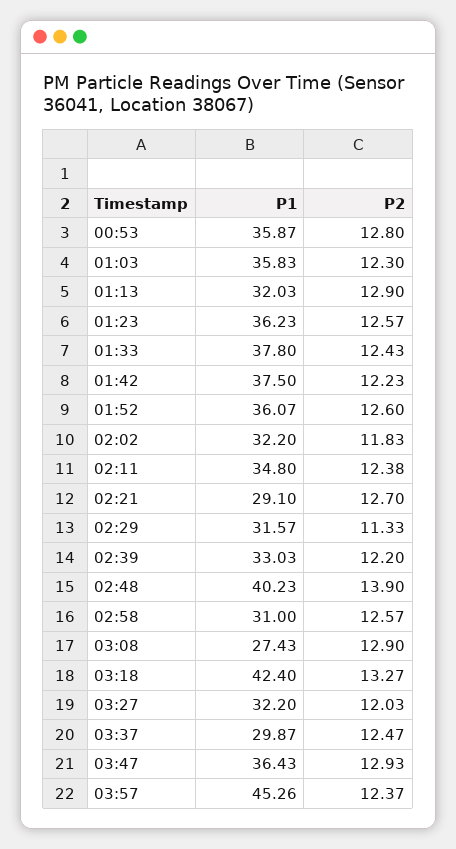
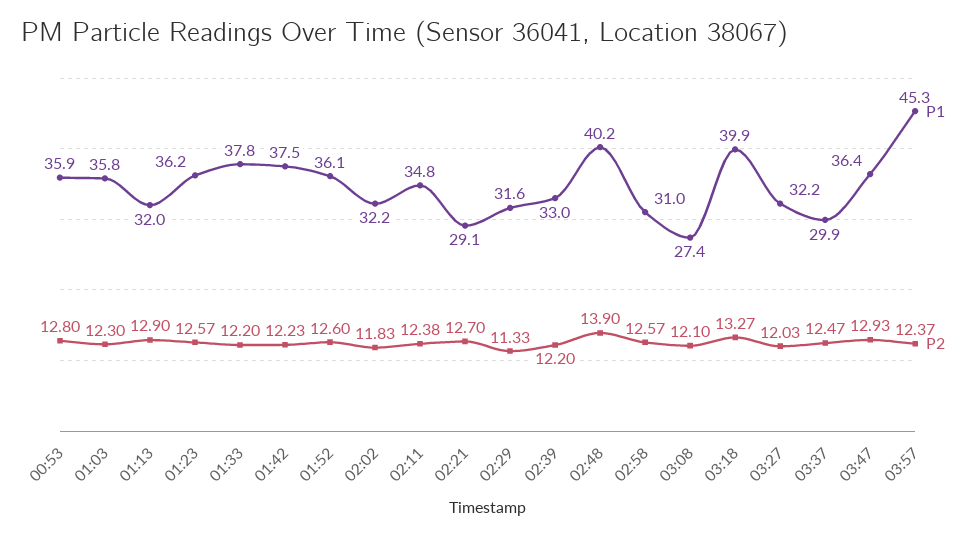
  {
    "P1": {
      "00:53": 35.87,
      "01:03": 35.83,
      "01:13": 32.03,
      "01:23": 36.23,
      "01:33": 37.8,
      "01:42": 37.5,
      "01:52": 36.07,
      "02:02": 32.2,
      "02:11": 34.8,
      "02:21": 29.1,
      "02:29": 31.57,
      "02:39": 33.03,
      "02:48": 40.23,
      "02:58": 31,
      "03:08": 27.43,
-     "03:18": 42.4,
+     "03:18": 39.9,
      "03:27": 32.2,
      "03:37": 29.87,
      "03:47": 36.43,
      "03:57": 45.26
    },
    "P2": {
      "00:53": 12.8,
      "01:03": 12.3,
      "01:13": 12.9,
      "01:23": 12.57,
-     "01:33": 12.43,
+     "01:33": 12.2,
      "01:42": 12.23,
      "01:52": 12.6,
      "02:02": 11.83,
      "02:11": 12.38,
      "02:21": 12.7,
      "02:29": 11.33,
      "02:39": 12.2,
      "02:48": 13.9,
      "02:58": 12.57,
-     "03:08": 12.9,
+     "03:08": 12.1,
      "03:18": 13.27,
      "03:27": 12.03,
      "03:37": 12.47,
      "03:47": 12.93,
      "03:57": 12.37
    }
  }

